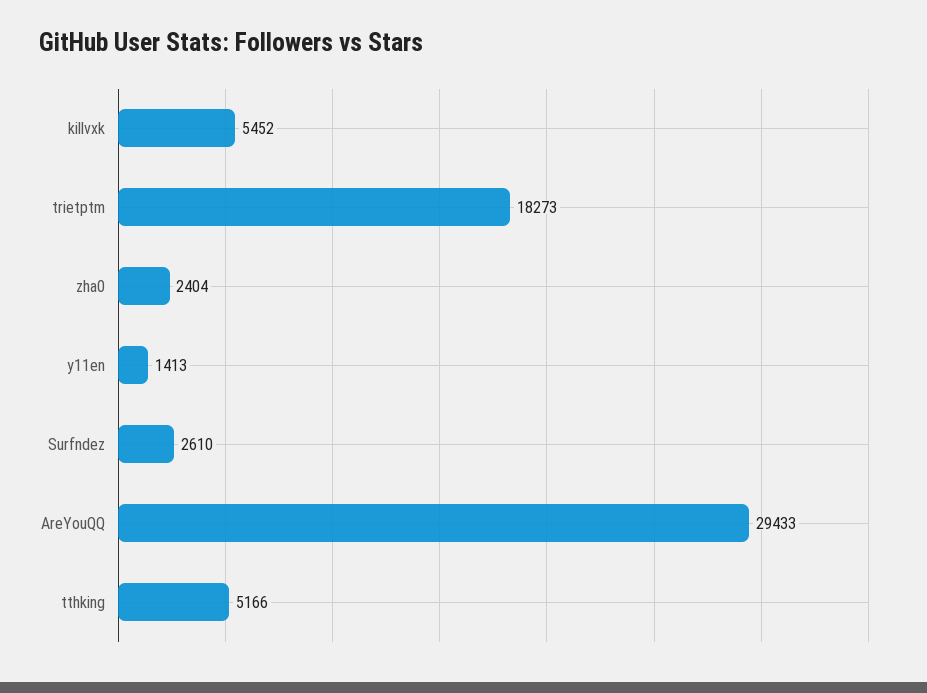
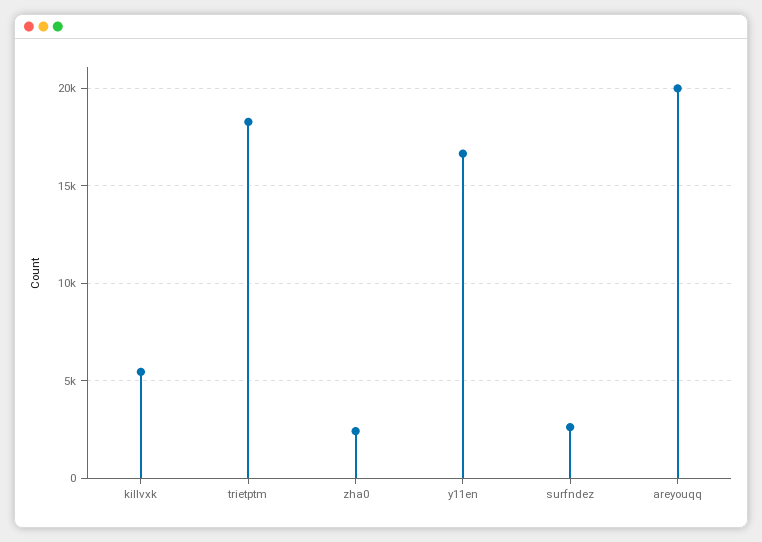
  {
    "killvxk": 5452,
    "trietptm": 18273,
    "zha0": 2404,
-   "y11en": 1413,
+   "y11en": 16500,
    "Surfndez": 2610,
-   "AreYouQQ": 29433,
+   "AreYouQQ": 20000
-   "tthking": 5166
  }

